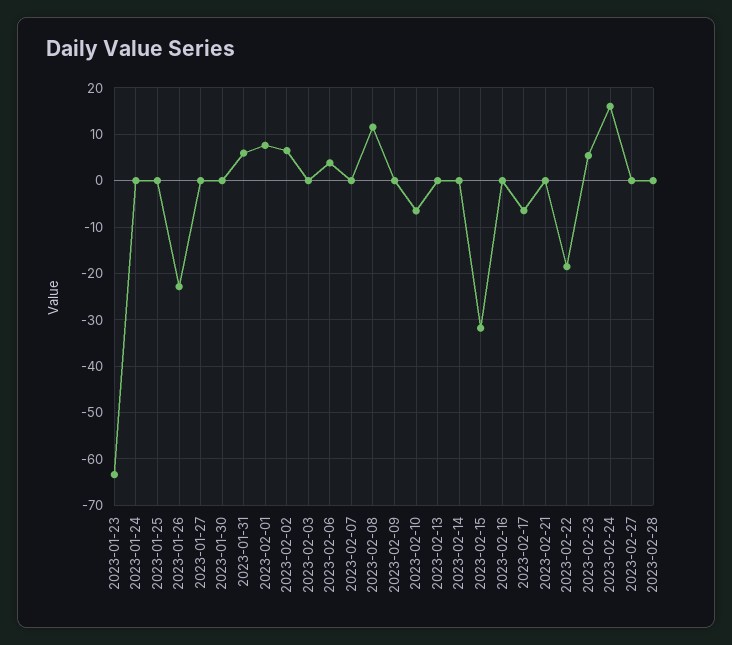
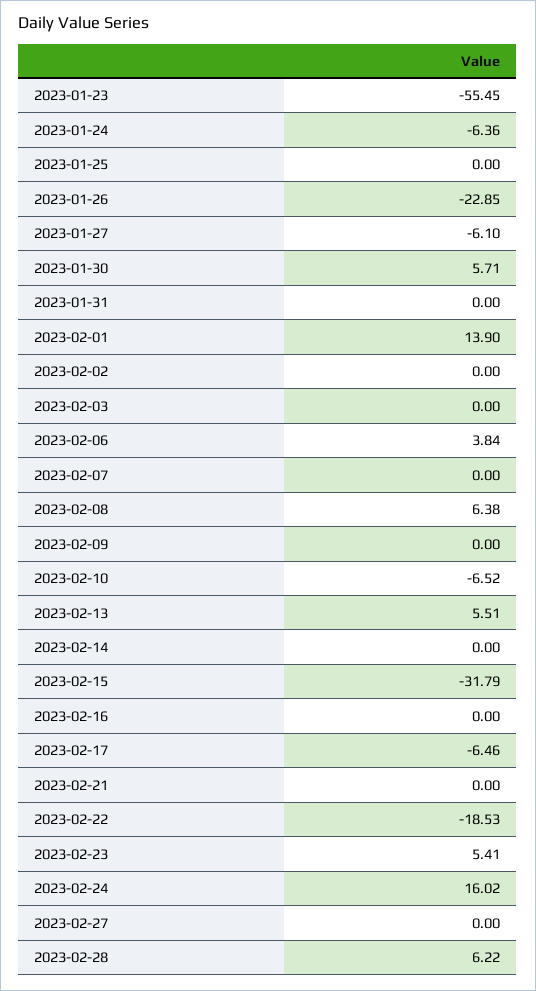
  {
-   "2023-01-23": -64,
+   "2023-01-23": -55.45,
-   "2023-01-24": 0,
+   "2023-01-24": -6.36,
    "2023-01-25": 0,
    "2023-01-26": -22.85,
-   "2023-01-27": 0,
+   "2023-01-27": -6.1,
-   "2023-01-30": 0,
+   "2023-01-30": 5.71,
-   "2023-01-31": 6,
+   "2023-01-31": 0,
-   "2023-02-01": 8,
+   "2023-02-01": 13.9,
-   "2023-02-02": 6,
+   "2023-02-02": 0,
    "2023-02-03": 0,
    "2023-02-06": 3.84,
    "2023-02-07": 0,
-   "2023-02-08": 12,
+   "2023-02-08": 6.38,
    "2023-02-09": 0,
    "2023-02-10": -6.52,
-   "2023-02-13": 0,
+   "2023-02-13": 5.51,
    "2023-02-14": 0,
    "2023-02-15": -31.79,
    "2023-02-16": 0,
    "2023-02-17": -6.46,
    "2023-02-21": 0,
    "2023-02-22": -18.53,
    "2023-02-23": 5.41,
    "2023-02-24": 16.02,
    "2023-02-27": 0,
-   "2023-02-28": 0
+   "2023-02-28": 6.22
  }

